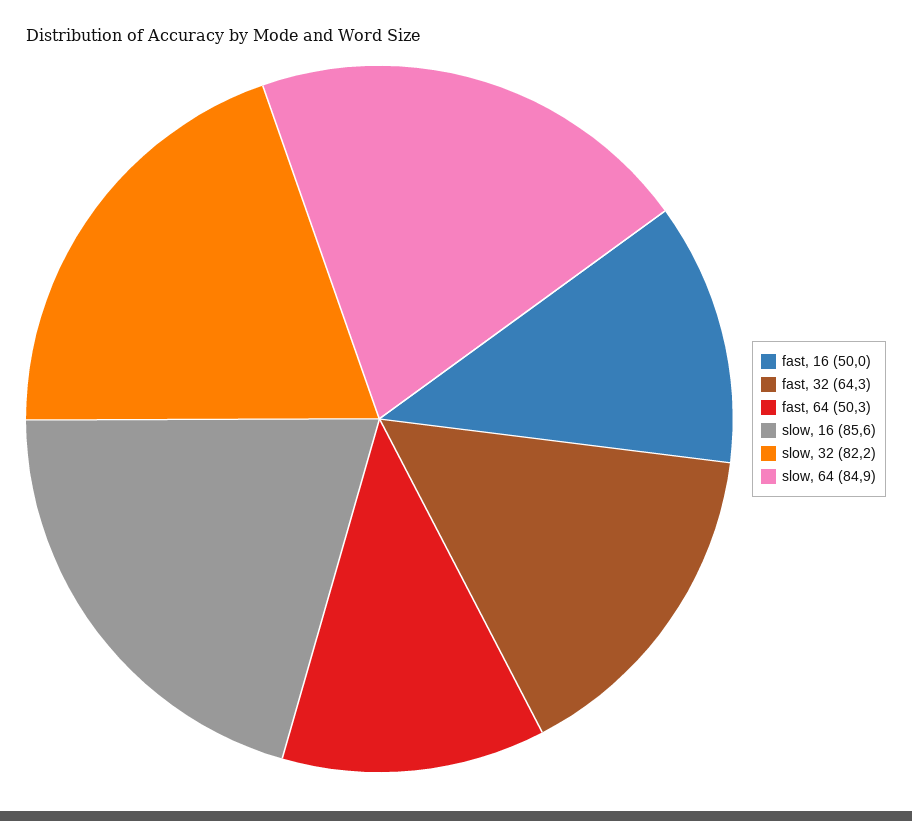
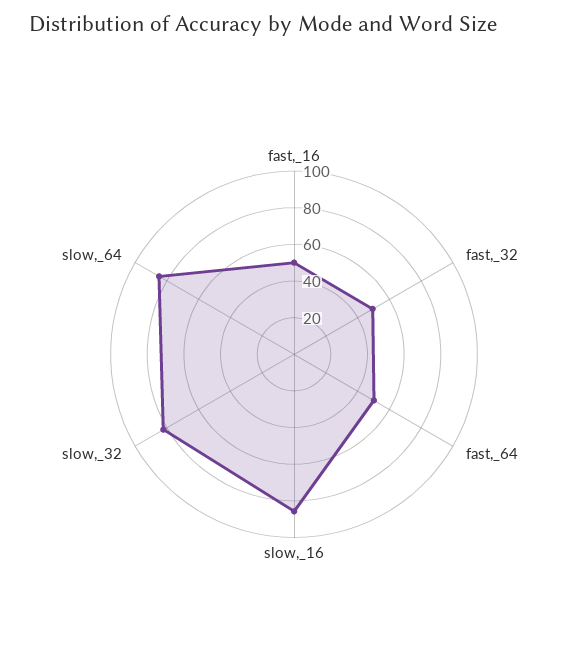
  {
    "fast, 16": 50,
-   "fast, 32": 64.3,
+   "fast, 32": 50,
    "fast, 64": 50.3,
    "slow, 16": 85.6,
    "slow, 32": 82.2,
    "slow, 64": 84.9
  }

